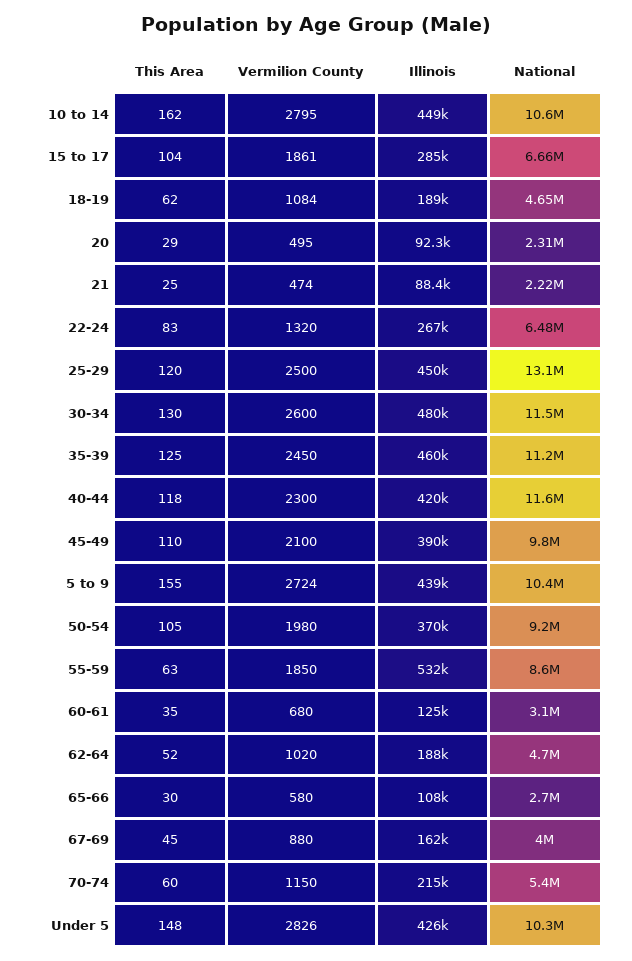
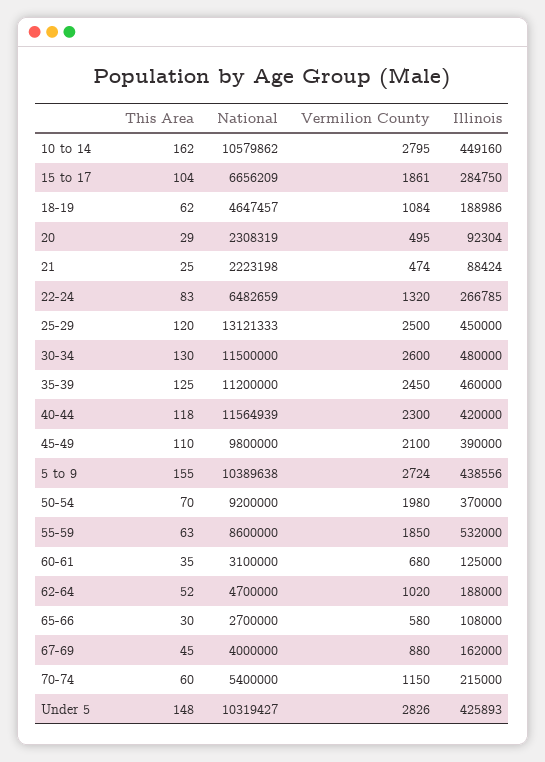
  {
    "This Area": {
      "10 to 14": 162,
      "15 to 17": 104,
      "18-19": 62,
      "20": 29,
      "21": 25,
      "22-24": 83,
      "25-29": 120,
      "30-34": 130,
      "35-39": 125,
      "40-44": 118,
      "45-49": 110,
      "5 to 9": 155,
-     "50-54": 105,
+     "50-54": 70,
      "55-59": 63,
      "60-61": 35,
      "62-64": 52,
      "65-66": 30,
      "67-69": 45,
      "70-74": 60,
      "Under 5": 148
    },
    "Vermilion County": {
      "10 to 14": 2795,
      "15 to 17": 1861,
      "18-19": 1084,
      "20": 495,
      "21": 474,
      "22-24": 1320,
      "25-29": 2500,
      "30-34": 2600,
      "35-39": 2450,
      "40-44": 2300,
      "45-49": 2100,
      "5 to 9": 2724,
      "50-54": 1980,
      "55-59": 1850,
      "60-61": 680,
      "62-64": 1020,
      "65-66": 580,
      "67-69": 880,
      "70-74": 1150,
      "Under 5": 2826
    },
    "Illinois": {
      "10 to 14": 449160,
      "15 to 17": 284750,
      "18-19": 188986,
      "20": 92304,
      "21": 88424,
      "22-24": 266785,
      "25-29": 450000,
      "30-34": 480000,
      "35-39": 460000,
      "40-44": 420000,
      "45-49": 390000,
      "5 to 9": 438556,
      "50-54": 370000,
      "55-59": 532000,
      "60-61": 125000,
      "62-64": 188000,
      "65-66": 108000,
      "67-69": 162000,
      "70-74": 215000,
      "Under 5": 425893
    },
    "National": {
      "10 to 14": 10579862,
      "15 to 17": 6656209,
      "18-19": 4647457,
      "20": 2308319,
      "21": 2223198,
      "22-24": 6482659,
      "25-29": 13121333,
      "30-34": 11500000,
      "35-39": 11200000,
      "40-44": 11564939,
      "45-49": 9800000,
      "5 to 9": 10389638,
      "50-54": 9200000,
      "55-59": 8600000,
      "60-61": 3100000,
      "62-64": 4700000,
      "65-66": 2700000,
      "67-69": 4000000,
      "70-74": 5400000,
      "Under 5": 10319427
    }
  }

